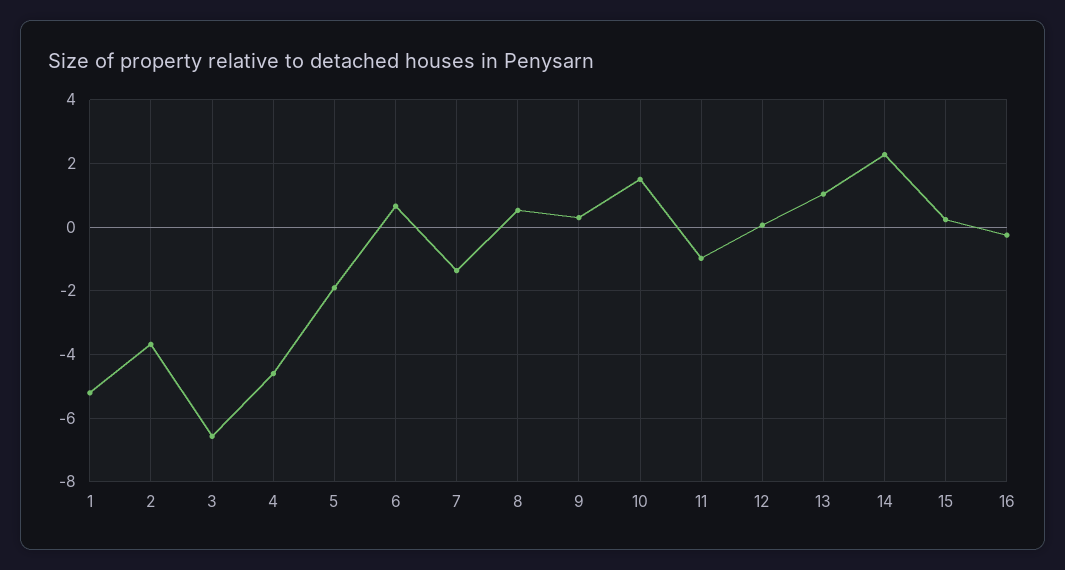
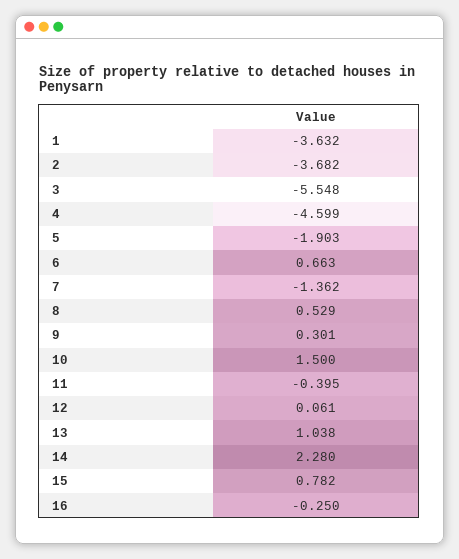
  {
-   "1": -5.2,
+   "1": -3.632,
    "2": -3.682,
-   "3": -6.6,
+   "3": -5.548,
    "4": -4.599,
    "5": -1.903,
    "6": 0.663,
    "7": -1.362,
    "8": 0.529,
    "9": 0.301,
    "10": 1.5,
-   "11": -1,
+   "11": -0.395,
    "12": 0.061,
    "13": 1.038,
    "14": 2.28,
-   "15": 0.2,
+   "15": 0.782,
    "16": -0.25
  }

